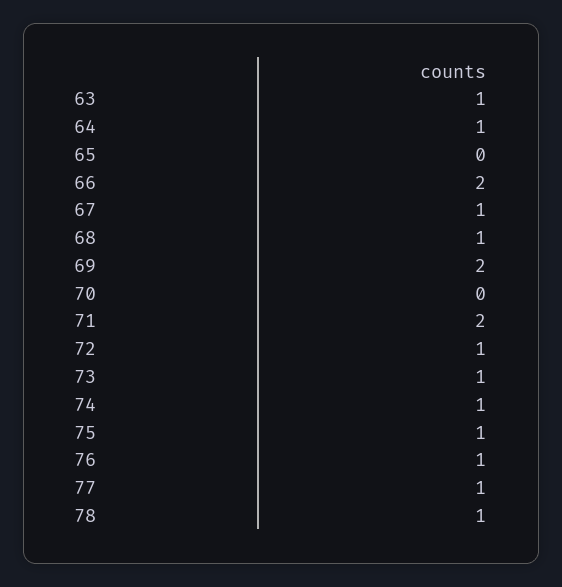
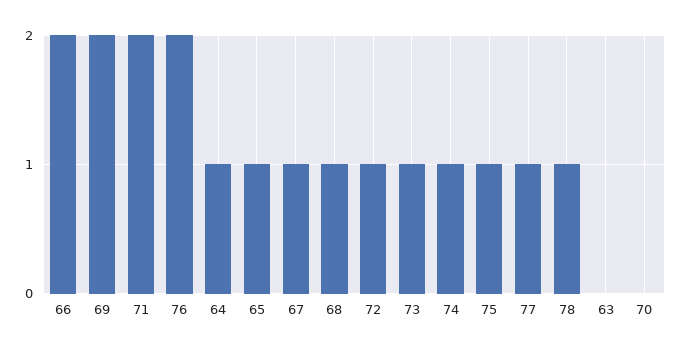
  {
-   "63": 1,
+   "63": 0,
    "64": 1,
-   "65": 0,
+   "65": 1,
    "66": 2,
    "67": 1,
    "68": 1,
    "69": 2,
    "70": 0,
    "71": 2,
    "72": 1,
    "73": 1,
    "74": 1,
    "75": 1,
-   "76": 1,
+   "76": 2,
    "77": 1,
    "78": 1
  }

